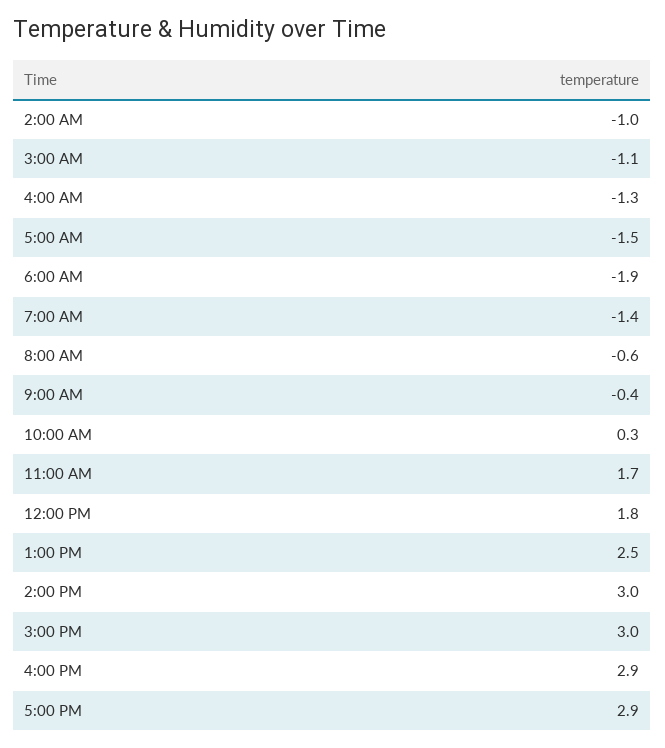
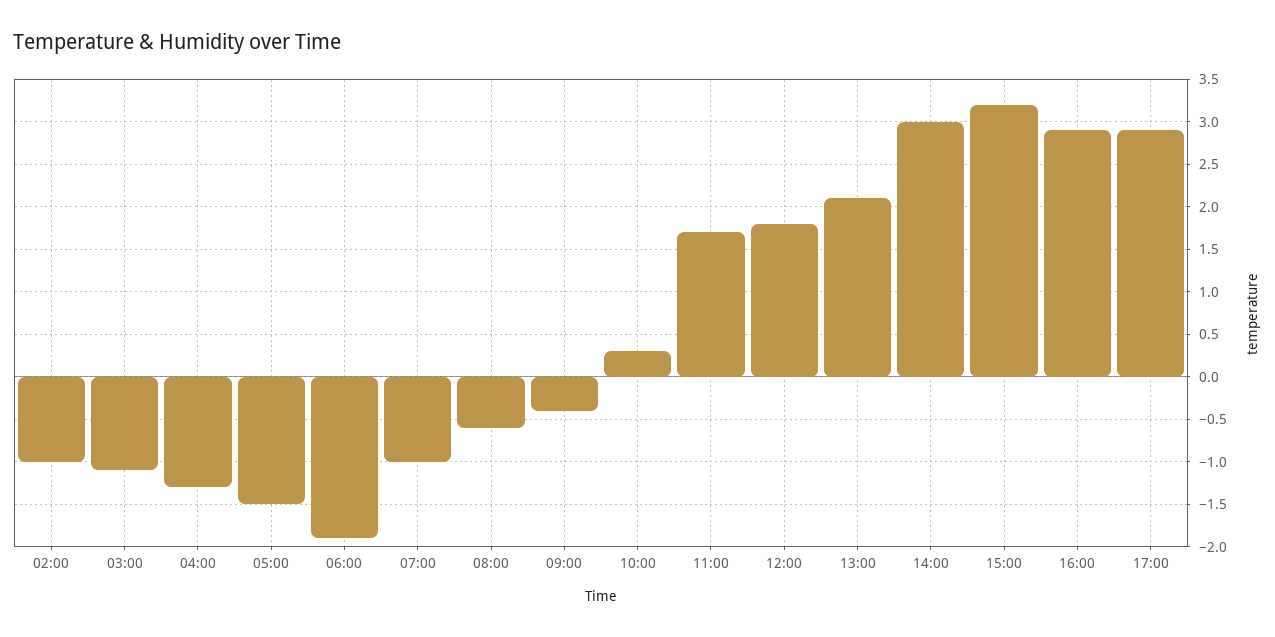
  {
    "2:00 AM": -1,
    "3:00 AM": -1.1,
    "4:00 AM": -1.3,
    "5:00 AM": -1.5,
    "6:00 AM": -1.9,
-   "7:00 AM": -1.4,
+   "7:00 AM": -1,
    "8:00 AM": -0.6,
    "9:00 AM": -0.4,
    "10:00 AM": 0.3,
    "11:00 AM": 1.7,
    "12:00 PM": 1.8,
-   "1:00 PM": 2.5,
+   "1:00 PM": 2.1,
    "2:00 PM": 3,
-   "3:00 PM": 3,
+   "3:00 PM": 3.2,
    "4:00 PM": 2.9,
    "5:00 PM": 2.9
  }

